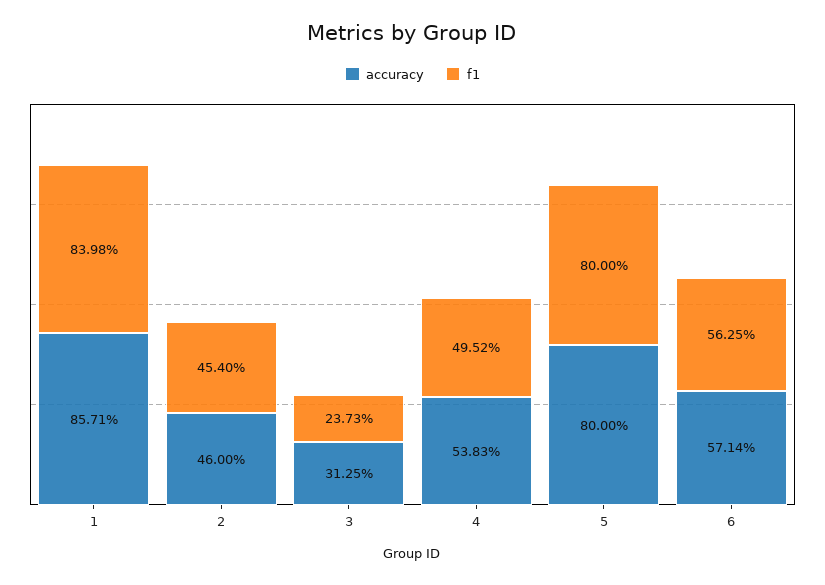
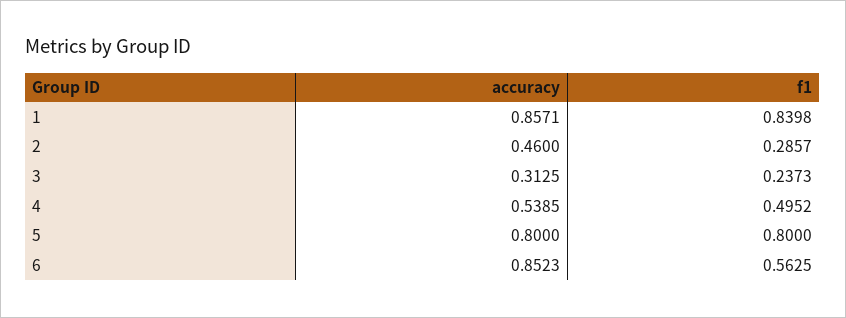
  {
    "accuracy": {
      "1": 0.8571,
      "2": 0.46,
      "3": 0.3125,
-     "4": 0.5383,
+     "4": 0.5385,
      "5": 0.8,
-     "6": 0.5714
+     "6": 0.8523
    },
    "f1": {
      "1": 0.8398,
-     "2": 0.454,
+     "2": 0.2857,
      "3": 0.2373,
      "4": 0.4952,
      "5": 0.8,
      "6": 0.5625
    }
  }

